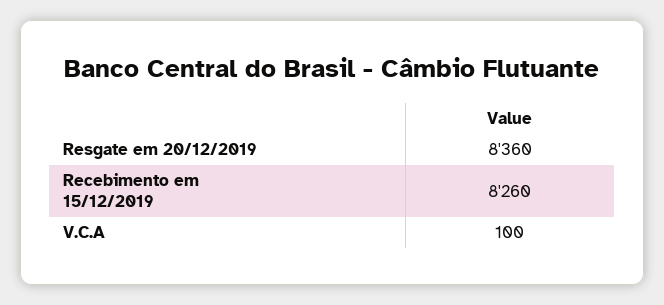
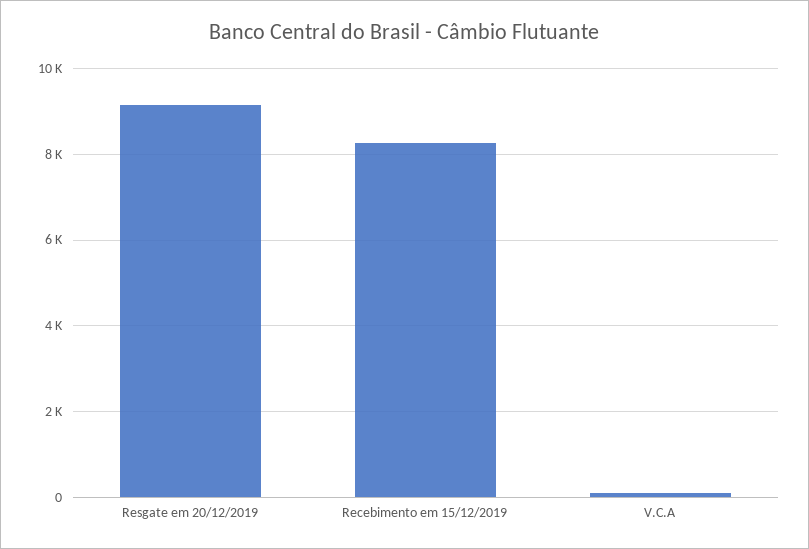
  {
-   "Resgate em 20/12/2019": 8360,
+   "Resgate em 20/12/2019": 9200,
    "Recebimento em 15/12/2019": 8260,
    "V.C.A": 100
  }

